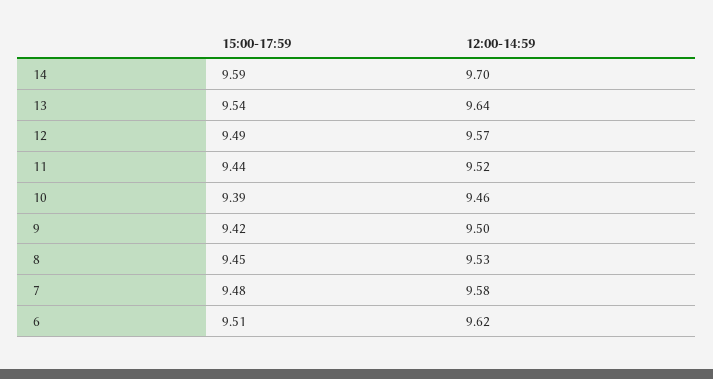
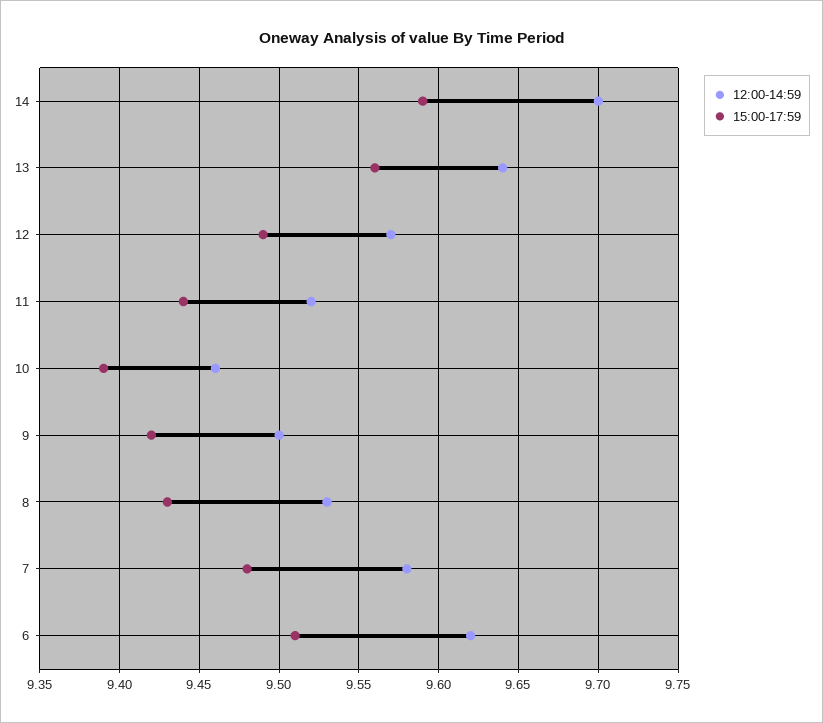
  {
    "15:00-17:59": {
      "14": 9.59,
-     "13": 9.54,
+     "13": 9.56,
      "12": 9.49,
      "11": 9.44,
      "10": 9.39,
      "9": 9.42,
-     "8": 9.45,
+     "8": 9.43,
      "7": 9.48,
      "6": 9.51
    },
    "12:00-14:59": {
      "14": 9.7,
      "13": 9.64,
      "12": 9.57,
      "11": 9.52,
      "10": 9.46,
      "9": 9.5,
      "8": 9.53,
      "7": 9.58,
      "6": 9.62
    }
  }

